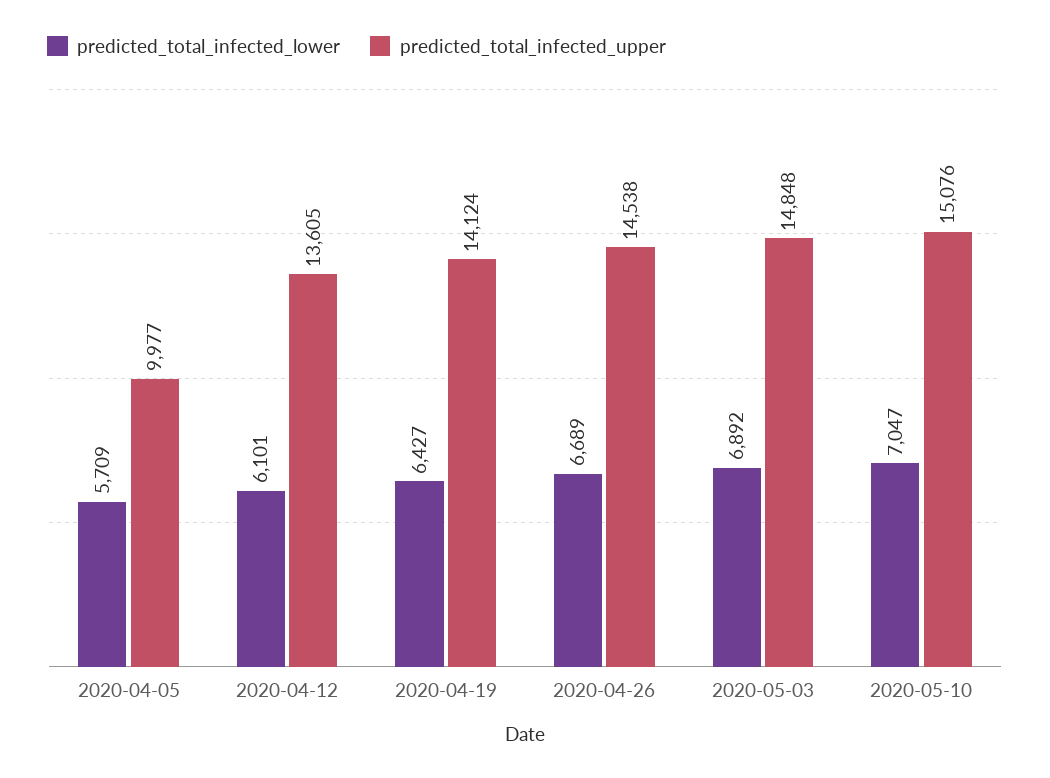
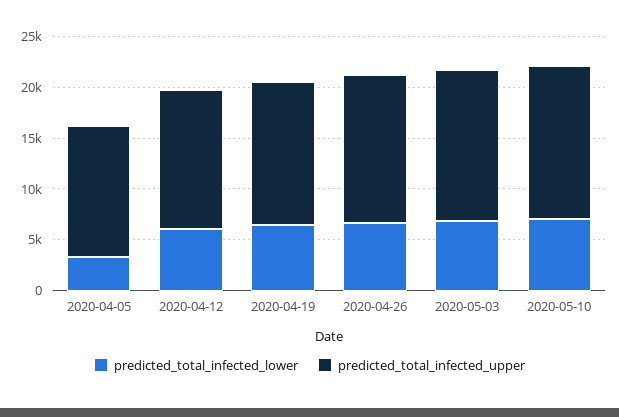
  {
    "predicted_total_infected_lower": {
-     "2020-04-05": 5709,
+     "2020-04-05": 3000,
      "2020-04-12": 6101,
      "2020-04-19": 6427,
      "2020-04-26": 6689,
      "2020-05-03": 6892,
      "2020-05-10": 7047
    },
    "predicted_total_infected_upper": {
-     "2020-04-05": 9977,
+     "2020-04-05": 13000,
      "2020-04-12": 13605,
      "2020-04-19": 14124,
      "2020-04-26": 14538,
      "2020-05-03": 14848,
      "2020-05-10": 15076
    }
  }

